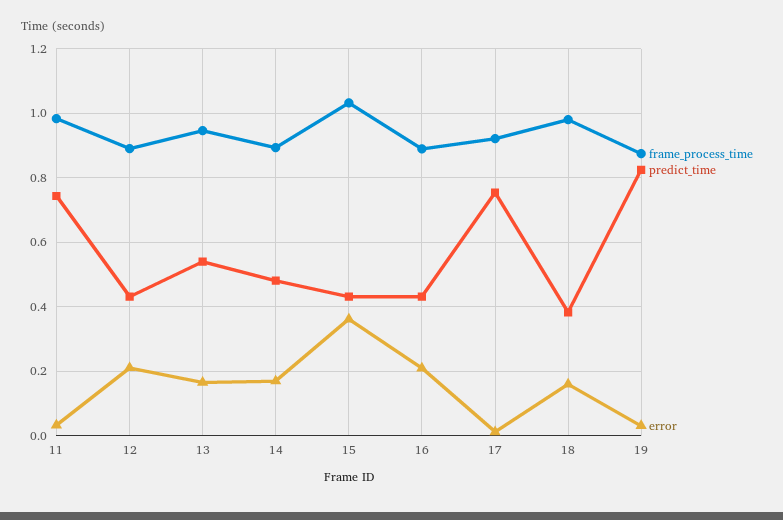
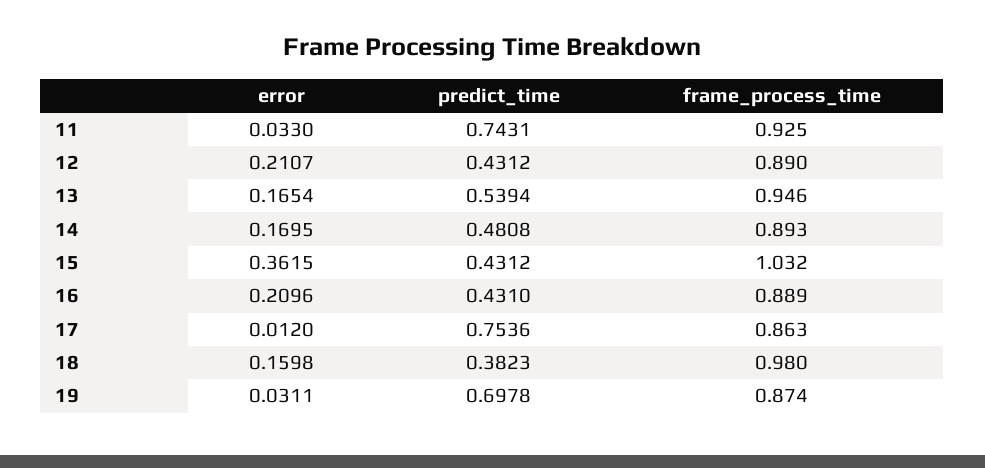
  {
    "frame_process_time": {
-     "11": 0.98,
+     "11": 0.925,
      "12": 0.89,
      "13": 0.946,
      "14": 0.893,
      "15": 1.032,
      "16": 0.889,
-     "17": 0.92,
+     "17": 0.863,
      "18": 0.98,
      "19": 0.874
    },
    "predict_time": {
      "11": 0.7431,
      "12": 0.4312,
      "13": 0.5394,
      "14": 0.4808,
      "15": 0.4312,
      "16": 0.431,
      "17": 0.7536,
      "18": 0.3823,
-     "19": 0.82
+     "19": 0.6978
    },
    "error": {
      "11": 0.033,
      "12": 0.2107,
      "13": 0.1654,
      "14": 0.1695,
      "15": 0.3615,
      "16": 0.2096,
      "17": 0.012,
      "18": 0.1598,
      "19": 0.0311
    }
  }

